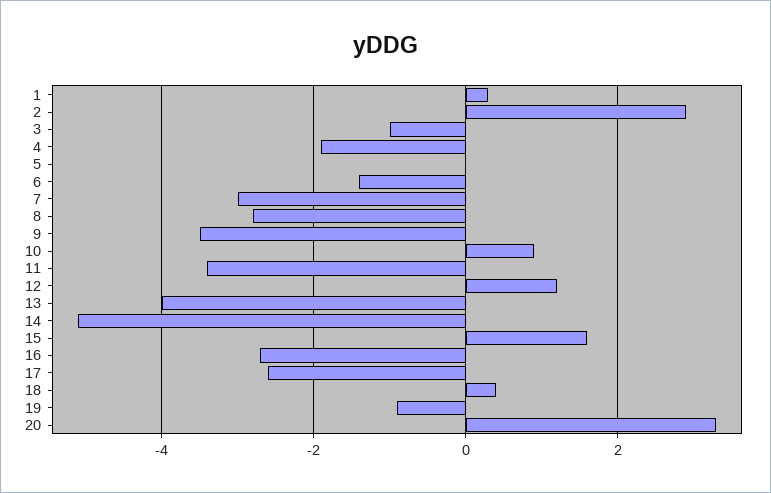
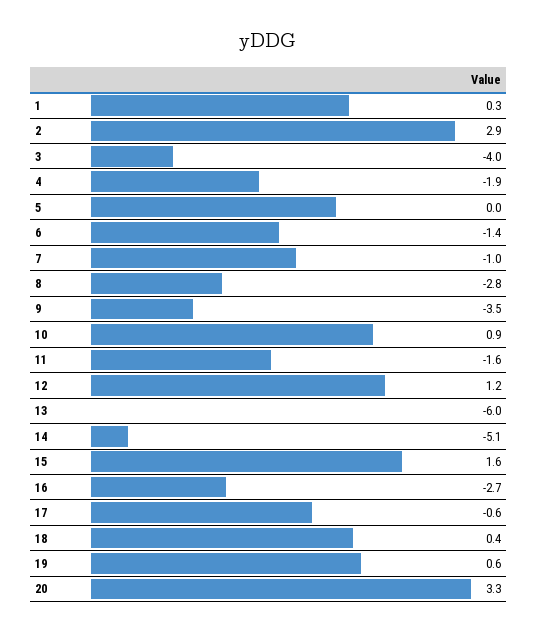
  {
    "1": 0.3,
    "2": 2.9,
-   "3": -1,
+   "3": -4,
    "4": -1.9,
    "5": 0,
    "6": -1.4,
-   "7": -3,
+   "7": -1,
    "8": -2.8,
    "9": -3.5,
    "10": 0.9,
-   "11": -3.5,
+   "11": -1.6,
    "12": 1.2,
-   "13": -4,
+   "13": -6,
    "14": -5.1,
    "15": 1.6,
    "16": -2.7,
-   "17": -2.5,
+   "17": -0.6,
    "18": 0.4,
-   "19": -1,
+   "19": 0.6,
    "20": 3.3
  }

